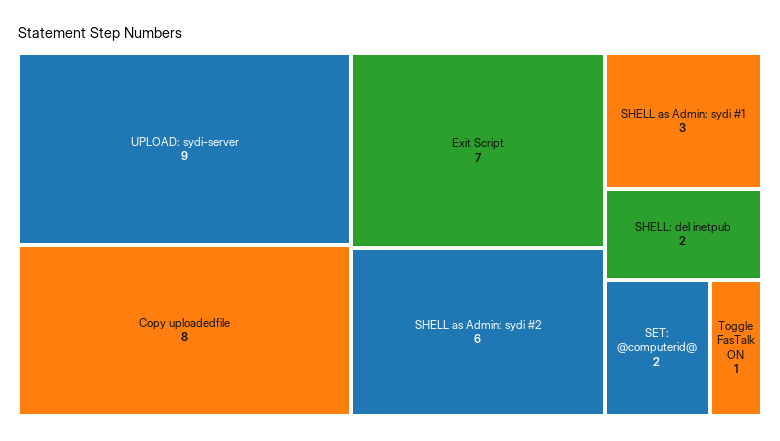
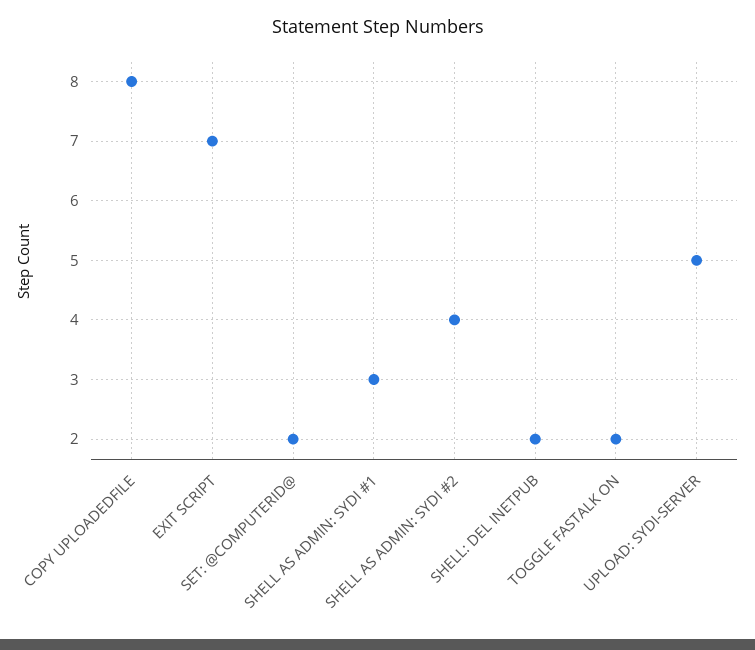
  {
-   "UPLOAD: sydi-server": 9,
+   "UPLOAD: sydi-server": 5,
    "Copy uploadedfile": 8,
    "Exit Script": 7,
-   "SHELL as Admin: sydi #2": 6,
+   "SHELL as Admin: sydi #2": 4,
    "SHELL as Admin: sydi #1": 3,
    "SHELL: del inetpub": 2,
    "SET: @computerid@": 2,
-   "Toggle FasTalk ON": 1
+   "Toggle FasTalk ON": 2
  }

